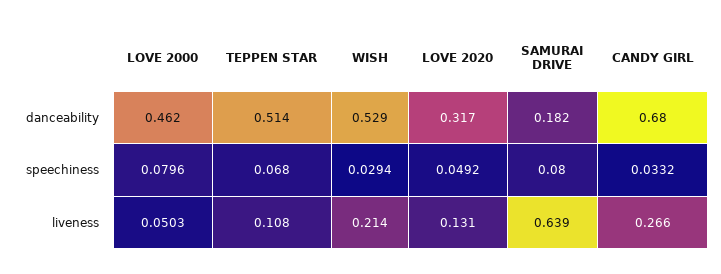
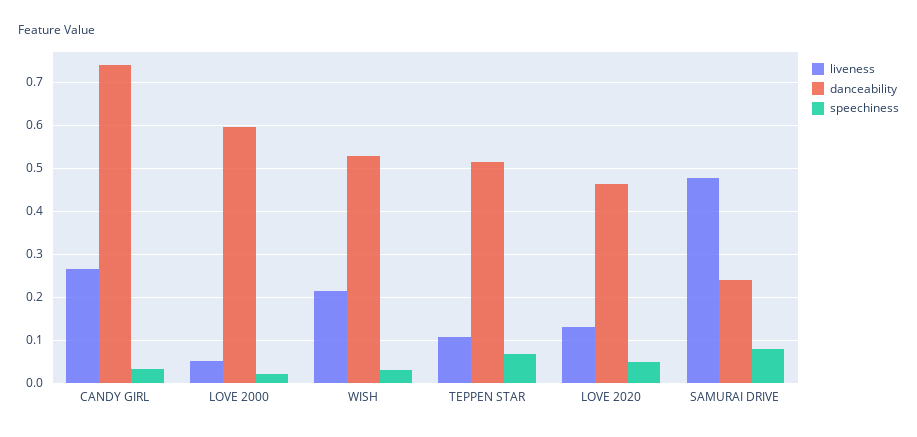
  {
    "danceability": {
-     "LOVE 2000": 0.462,
+     "LOVE 2000": 0.6,
      "TEPPEN STAR": 0.514,
      "WISH": 0.529,
-     "LOVE 2020": 0.317,
+     "LOVE 2020": 0.46,
-     "SAMURAI DRIVE": 0.182,
+     "SAMURAI DRIVE": 0.24,
-     "CANDY GIRL": 0.68
+     "CANDY GIRL": 0.74
    },
    "speechiness": {
-     "LOVE 2000": 0.0796,
+     "LOVE 2000": 0.02,
      "TEPPEN STAR": 0.068,
      "WISH": 0.0294,
      "LOVE 2020": 0.0492,
      "SAMURAI DRIVE": 0.08,
      "CANDY GIRL": 0.0332
    },
    "liveness": {
      "LOVE 2000": 0.0503,
      "TEPPEN STAR": 0.108,
      "WISH": 0.214,
      "LOVE 2020": 0.131,
-     "SAMURAI DRIVE": 0.639,
+     "SAMURAI DRIVE": 0.48,
      "CANDY GIRL": 0.266
    }
  }

